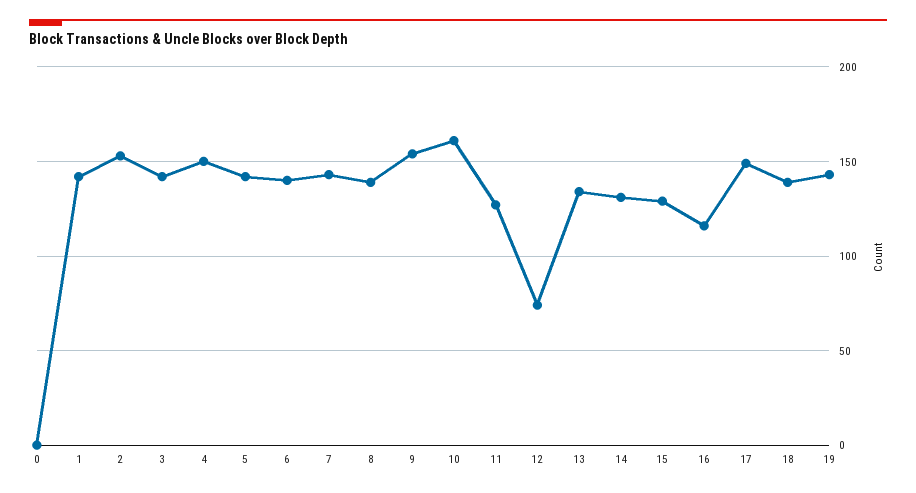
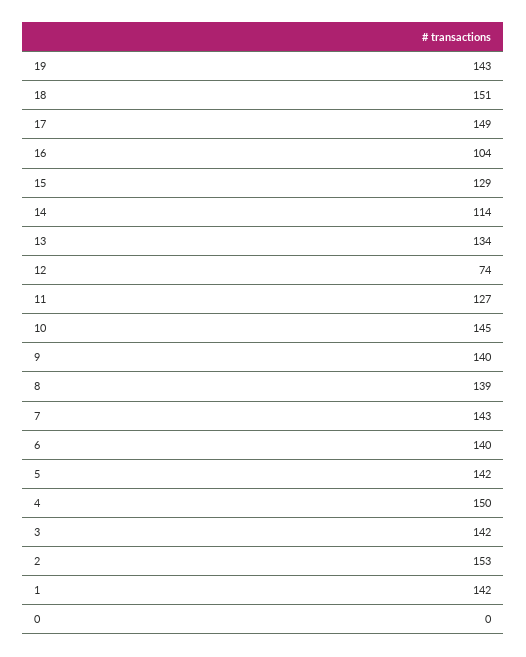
  {
    "0": 0,
    "1": 142,
    "2": 153,
    "3": 142,
    "4": 150,
    "5": 142,
    "6": 140,
    "7": 143,
    "8": 139,
-   "9": 155,
+   "9": 140,
-   "10": 160,
+   "10": 145,
    "11": 127,
    "12": 74,
    "13": 134,
-   "14": 130,
+   "14": 114,
    "15": 129,
-   "16": 115,
+   "16": 104,
    "17": 149,
-   "18": 140,
+   "18": 151,
    "19": 143
  }

